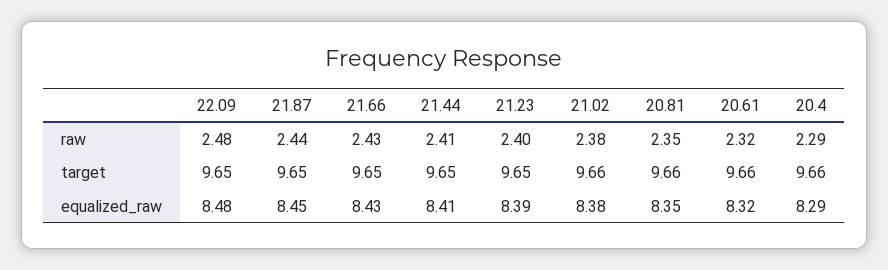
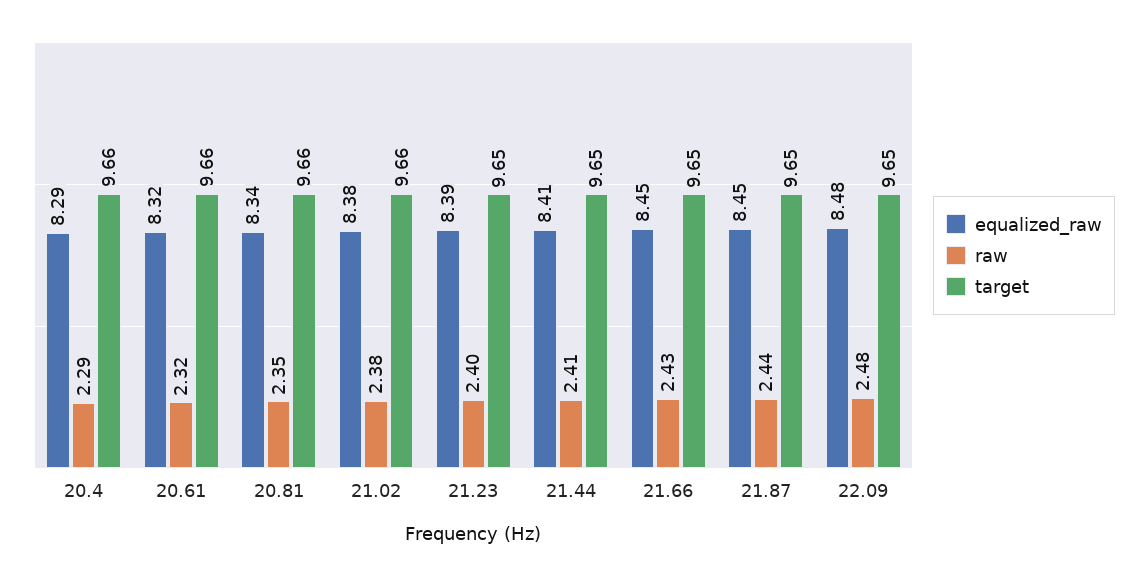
  {
    "raw": {
      "22.09": 2.48,
      "21.87": 2.44,
      "21.66": 2.43,
      "21.44": 2.41,
      "21.23": 2.4,
      "21.02": 2.38,
      "20.81": 2.35,
      "20.61": 2.32,
      "20.4": 2.29
    },
    "target": {
      "22.09": 9.65,
      "21.87": 9.65,
      "21.66": 9.65,
      "21.44": 9.65,
      "21.23": 9.65,
      "21.02": 9.66,
      "20.81": 9.66,
      "20.61": 9.66,
      "20.4": 9.66
    },
    "equalized_raw": {
      "22.09": 8.48,
      "21.87": 8.45,
-     "21.66": 8.43,
+     "21.66": 8.45,
      "21.44": 8.41,
      "21.23": 8.39,
      "21.02": 8.38,
-     "20.81": 8.35,
+     "20.81": 8.34,
      "20.61": 8.32,
      "20.4": 8.29
    }
  }

